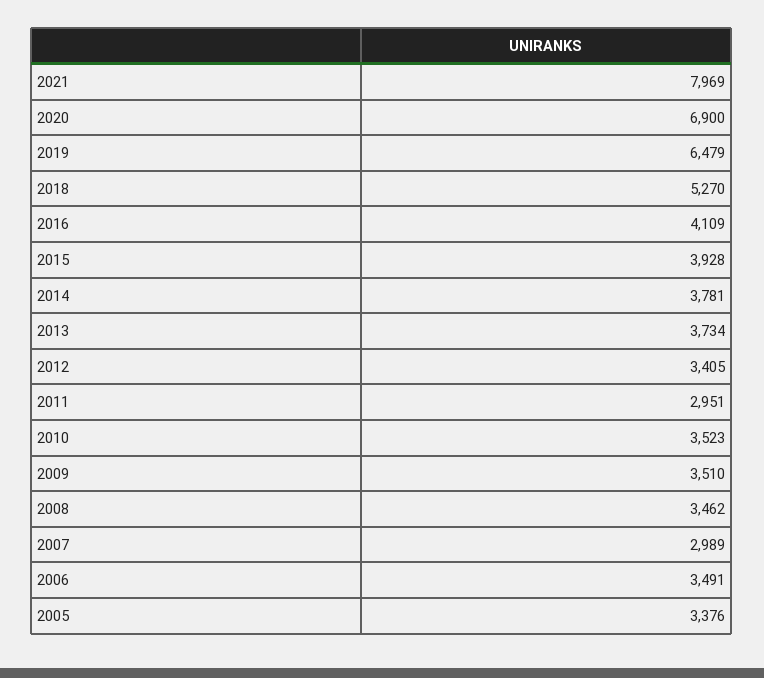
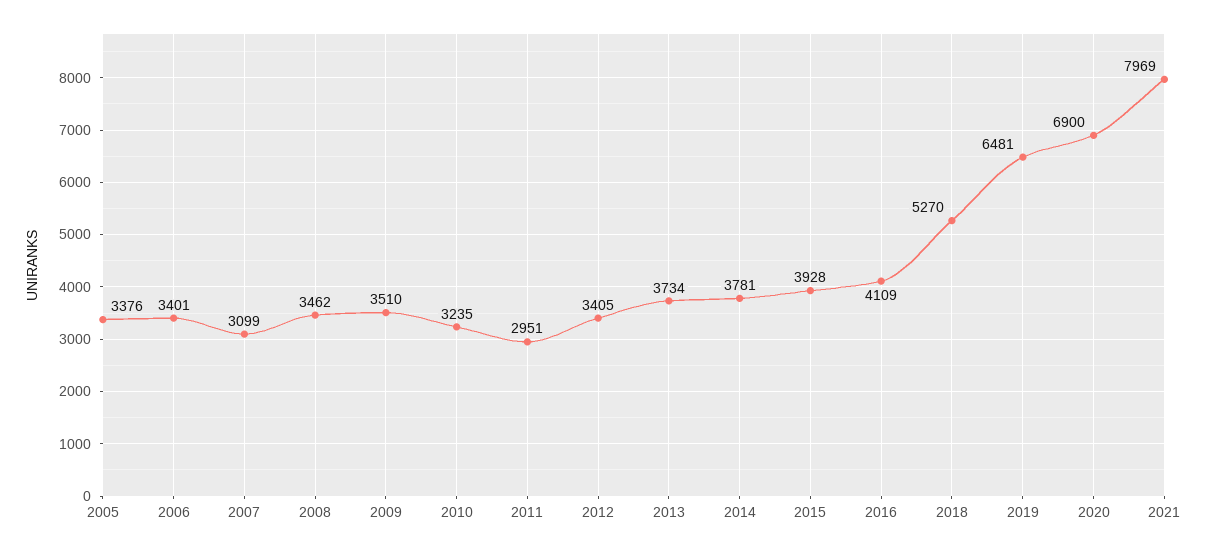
  {
    "2021": 7969,
    "2020": 6900,
-   "2019": 6479,
+   "2019": 6481,
    "2018": 5270,
    "2016": 4109,
    "2015": 3928,
    "2014": 3781,
    "2013": 3734,
    "2012": 3405,
    "2011": 2951,
-   "2010": 3523,
+   "2010": 3235,
    "2009": 3510,
    "2008": 3462,
-   "2007": 2989,
+   "2007": 3099,
-   "2006": 3491,
+   "2006": 3401,
    "2005": 3376
  }

